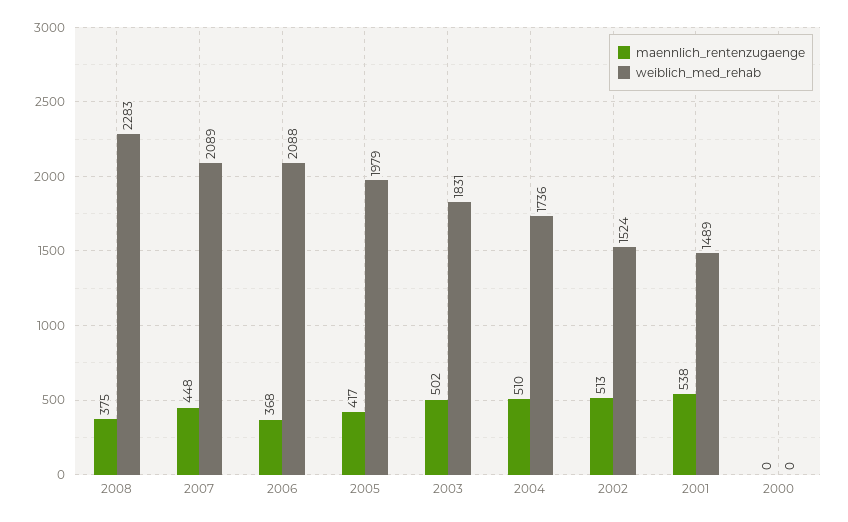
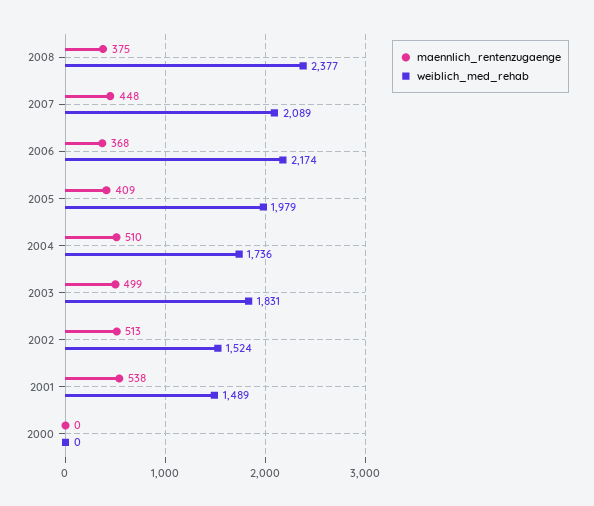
  {
    "maennlich_rentenzugaenge": {
      "2008": 375,
      "2007": 448,
      "2006": 368,
-     "2005": 417,
+     "2005": 409,
-     "2003": 502,
+     "2003": 499,
      "2004": 510,
      "2002": 513,
      "2001": 538,
      "2000": 0
    },
    "weiblich_med_rehab": {
-     "2008": 2283,
+     "2008": 2377,
      "2007": 2089,
-     "2006": 2088,
+     "2006": 2174,
      "2005": 1979,
      "2003": 1831,
      "2004": 1736,
      "2002": 1524,
      "2001": 1489,
      "2000": 0
    }
  }

